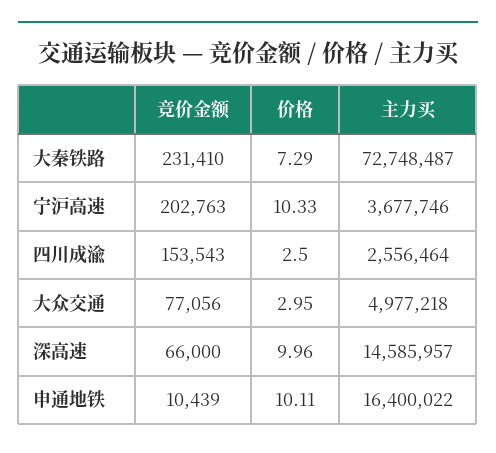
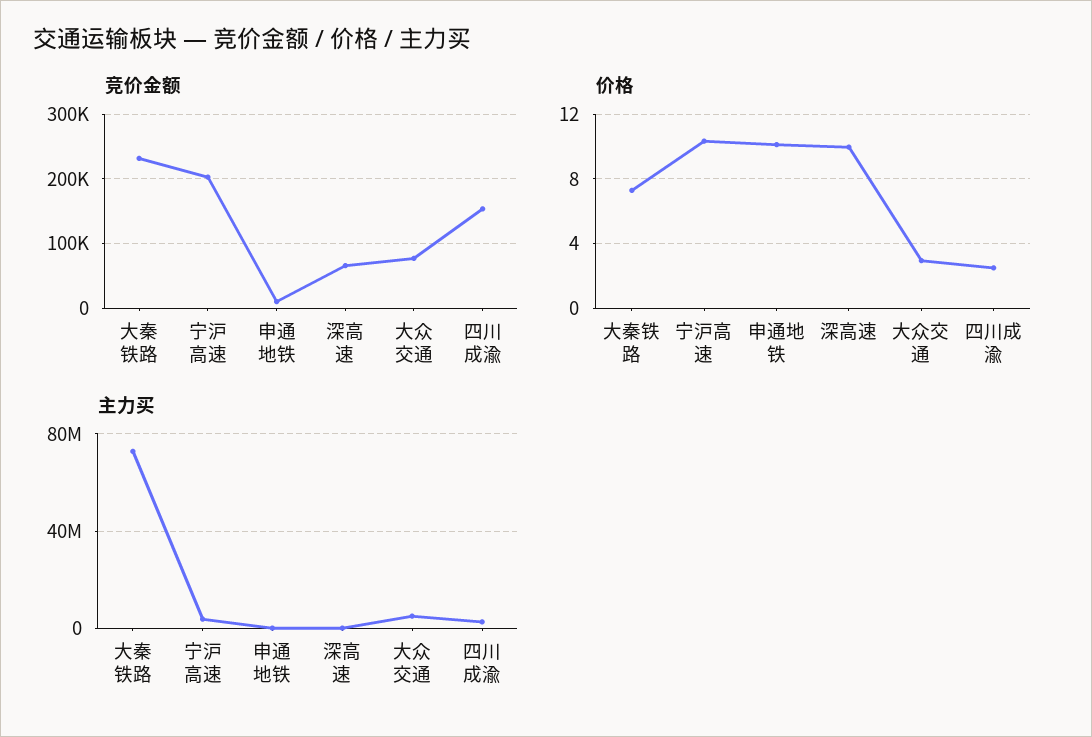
  {
    "竞价金额": {
      "大秦铁路": 231410,
      "宁沪高速": 202763,
      "四川成渝": 153543,
      "大众交通": 77056,
      "深高速": 66000,
      "申通地铁": 10439
    },
    "价格": {
      "大秦铁路": 7.29,
      "宁沪高速": 10.33,
      "四川成渝": 2.5,
      "大众交通": 2.95,
      "深高速": 9.96,
      "申通地铁": 10.11
    },
    "主力买": {
      "大秦铁路": 72748487,
      "宁沪高速": 3677746,
      "四川成渝": 2556464,
      "大众交通": 4977218,
-     "深高速": 14585957,
+     "深高速": 0,
-     "申通地铁": 16400022
+     "申通地铁": 0
    }
  }

